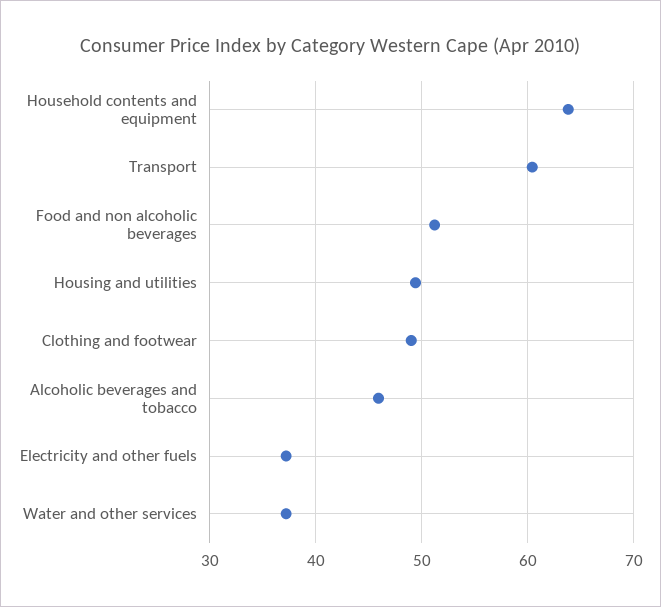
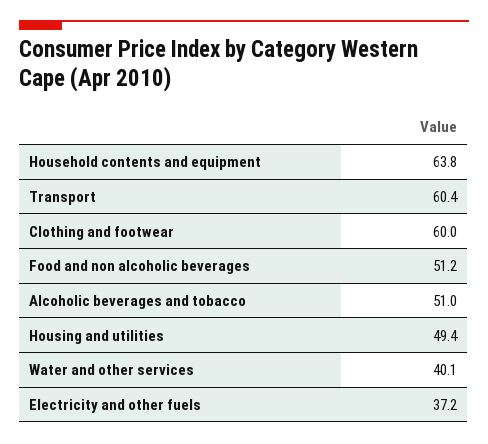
  {
    "Household contents and equipment": 63.8,
    "Transport": 60.4,
    "Food and non alcoholic beverages": 51.2,
    "Housing and utilities": 49.4,
-   "Clothing and footwear": 49,
+   "Clothing and footwear": 60,
-   "Alcoholic beverages and tobacco": 46,
+   "Alcoholic beverages and tobacco": 51,
    "Electricity and other fuels": 37.2,
-   "Water and other services": 37
+   "Water and other services": 40.1
  }

